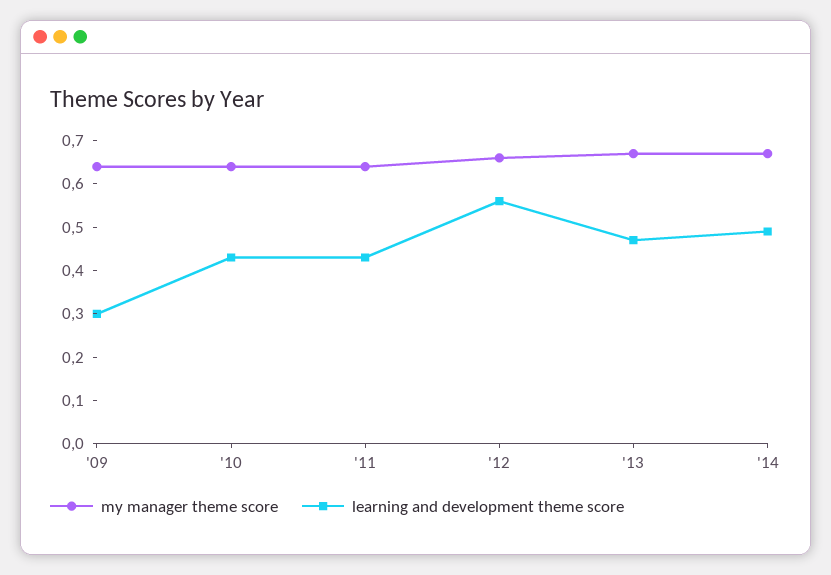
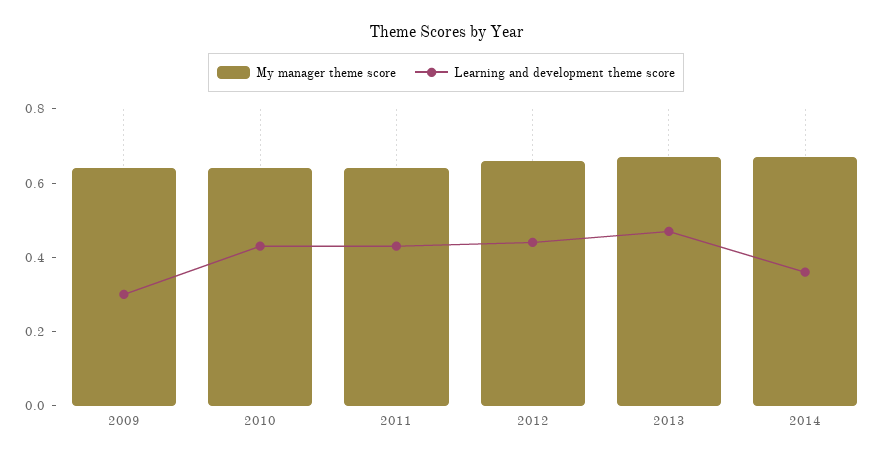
  {
    "my manager theme score": {
      "'09": 0.65,
      "'10": 0.65,
      "'11": 0.65,
      "'12": 0.65,
      "'13": 0.65,
      "'14": 0.65
    },
    "learning and development theme score": {
      "'09": 0.3,
      "'10": 0.45,
      "'11": 0.45,
-     "'12": 0.55,
+     "'12": 0.45,
      "'13": 0.45,
-     "'14": 0.5
+     "'14": 0.35
    }
  }

